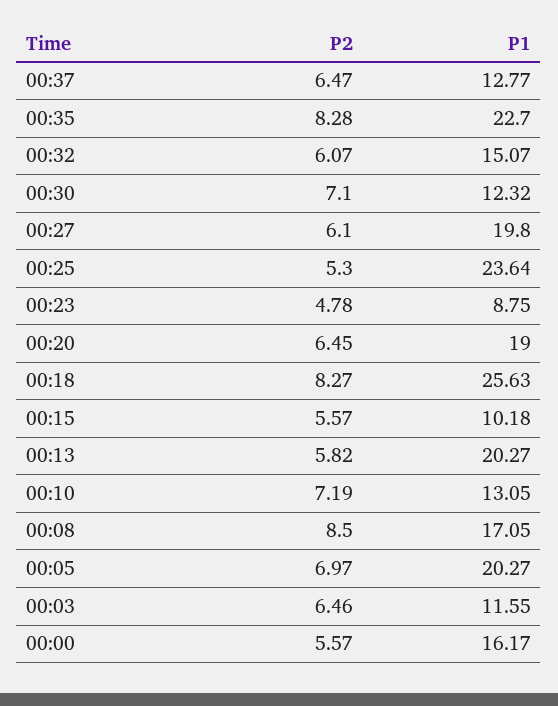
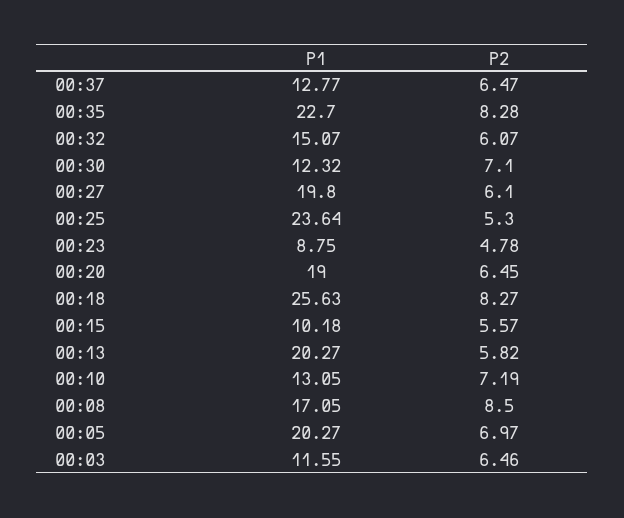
  {
    "P2": {
      "00:37": 6.47,
      "00:35": 8.28,
      "00:32": 6.07,
      "00:30": 7.1,
      "00:27": 6.1,
      "00:25": 5.3,
      "00:23": 4.78,
      "00:20": 6.45,
      "00:18": 8.27,
      "00:15": 5.57,
      "00:13": 5.82,
      "00:10": 7.19,
      "00:08": 8.5,
      "00:05": 6.97,
-     "00:03": 6.46,
+     "00:03": 6.46
-     "00:00": 5.57
    },
    "P1": {
      "00:37": 12.77,
      "00:35": 22.7,
      "00:32": 15.07,
      "00:30": 12.32,
      "00:27": 19.8,
      "00:25": 23.64,
      "00:23": 8.75,
      "00:20": 19,
      "00:18": 25.63,
      "00:15": 10.18,
      "00:13": 20.27,
      "00:10": 13.05,
      "00:08": 17.05,
      "00:05": 20.27,
-     "00:03": 11.55,
+     "00:03": 11.55
-     "00:00": 16.17
    }
  }

